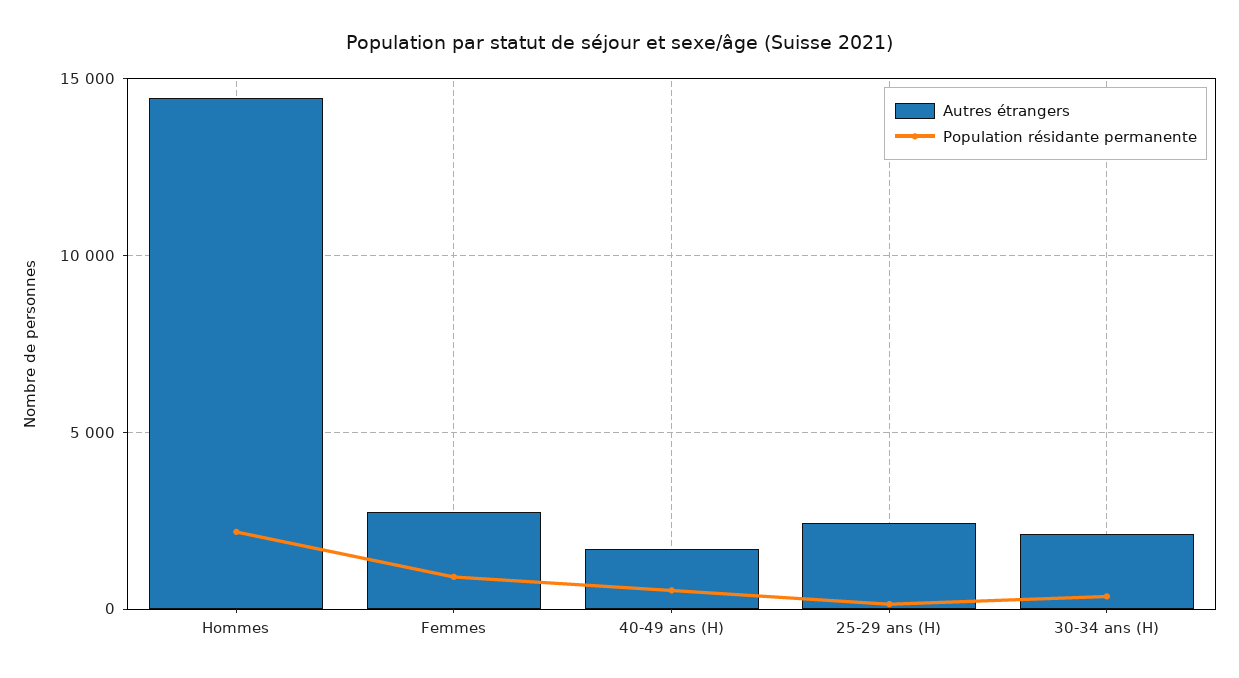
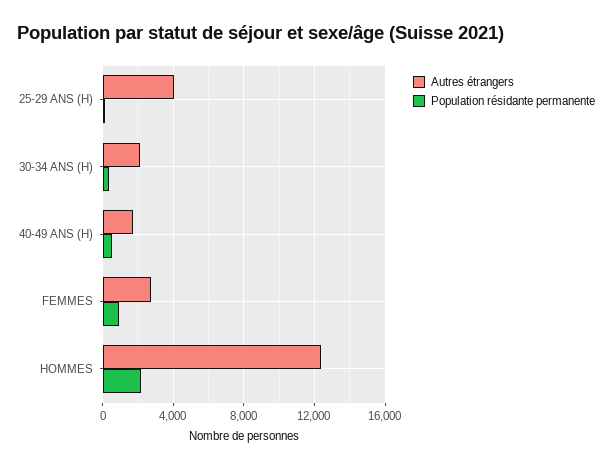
  {
    "Autres étrangers": {
-     "Hommes": 14500,
+     "Hommes": 12500,
      "Femmes": 2500,
      "40-49 ans (H)": 1500,
-     "25-29 ans (H)": 2500,
+     "25-29 ans (H)": 4000,
      "30-34 ans (H)": 2000
    },
    "Population résidante permanente": {
      "Hommes": 2000,
      "Femmes": 1000,
      "40-49 ans (H)": 500,
      "25-29 ans (H)": 0,
      "30-34 ans (H)": 500
    }
  }

